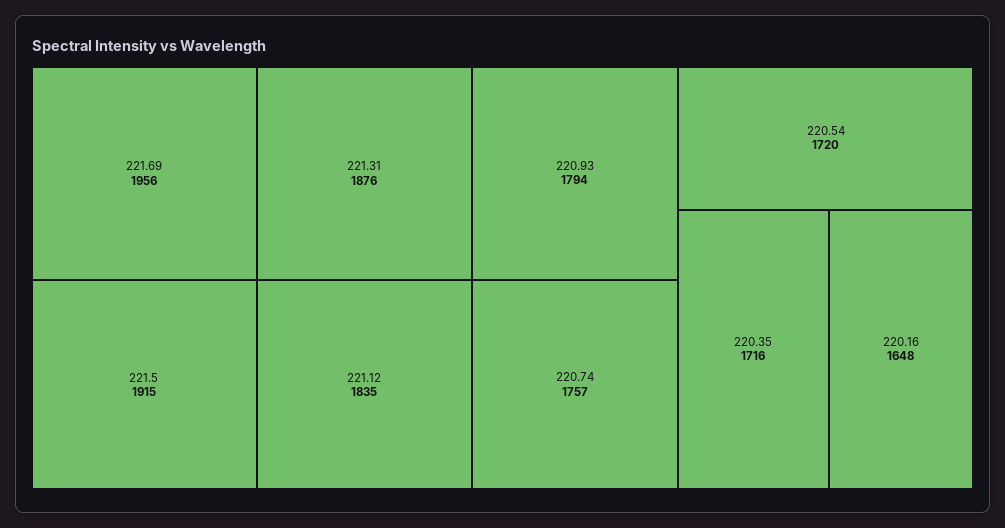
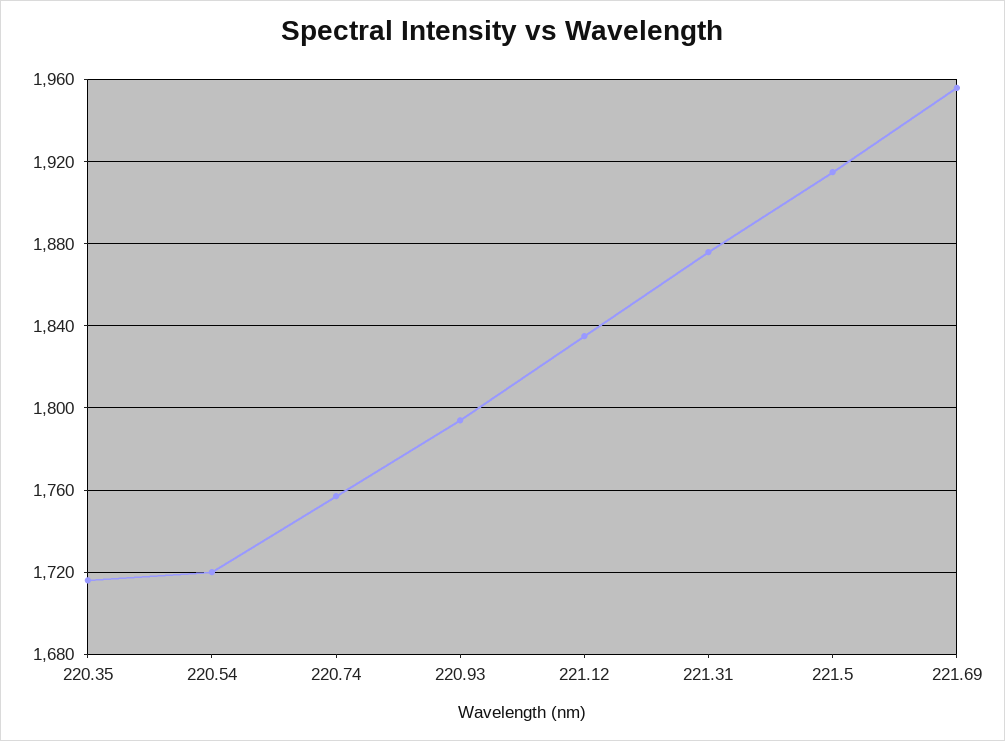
  {
    "221.69": 1956,
    "221.5": 1915,
    "221.31": 1876,
    "221.12": 1835,
    "220.93": 1794,
    "220.74": 1757,
    "220.54": 1720,
-   "220.35": 1716,
+   "220.35": 1716
-   "220.16": 1648
  }

